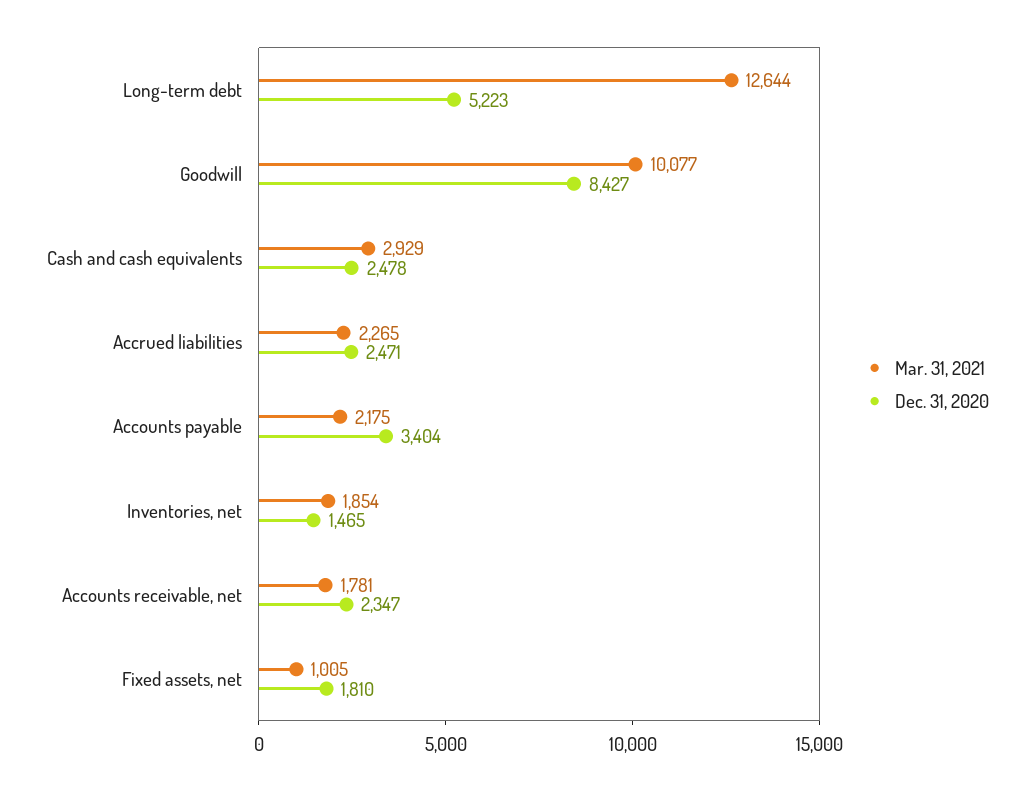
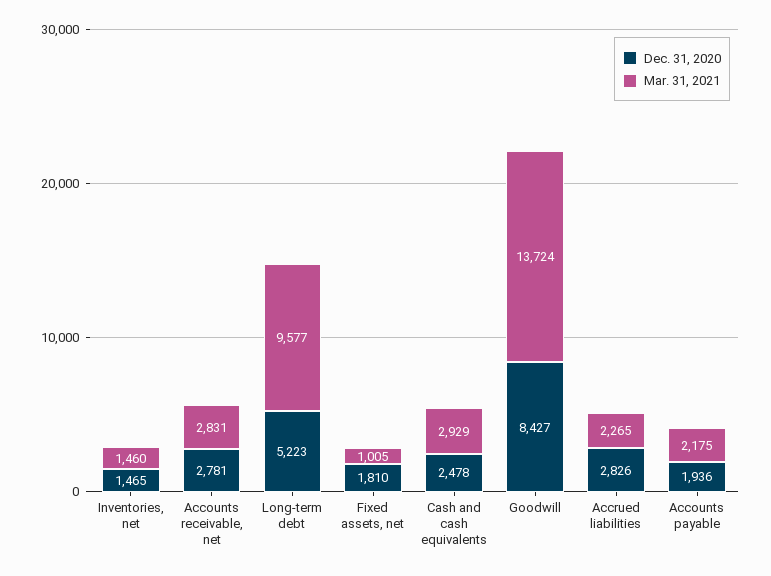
  {
    "Mar. 31, 2021": {
-     "Long-term debt": 12644,
+     "Long-term debt": 9577,
-     "Goodwill": 10077,
+     "Goodwill": 13724,
      "Cash and cash equivalents": 2929,
      "Accrued liabilities": 2265,
      "Accounts payable": 2175,
-     "Inventories, net": 1854,
+     "Inventories, net": 1460,
-     "Accounts receivable, net": 1781,
+     "Accounts receivable, net": 2831,
      "Fixed assets, net": 1005
    },
    "Dec. 31, 2020": {
      "Long-term debt": 5223,
      "Goodwill": 8427,
      "Cash and cash equivalents": 2478,
-     "Accrued liabilities": 2471,
+     "Accrued liabilities": 2826,
-     "Accounts payable": 3404,
+     "Accounts payable": 1936,
      "Inventories, net": 1465,
-     "Accounts receivable, net": 2347,
+     "Accounts receivable, net": 2781,
      "Fixed assets, net": 1810
    }
  }

